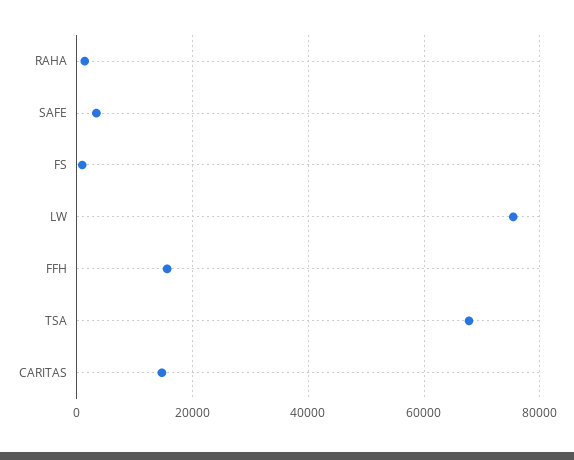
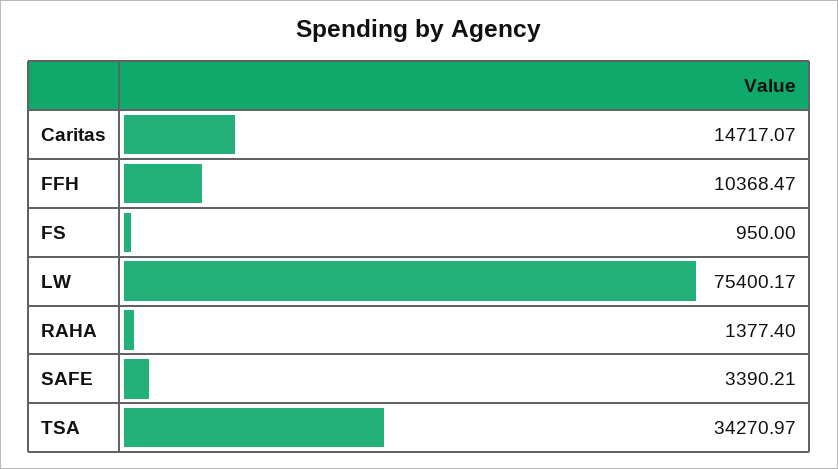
  {
    "RAHA": 1377.4,
    "SAFE": 3390.21,
    "FS": 950,
    "LW": 75400.17,
-   "FFH": 16000,
+   "FFH": 10368.47,
-   "TSA": 68000,
+   "TSA": 34270.97,
    "CARITAS": 14717.07
  }

